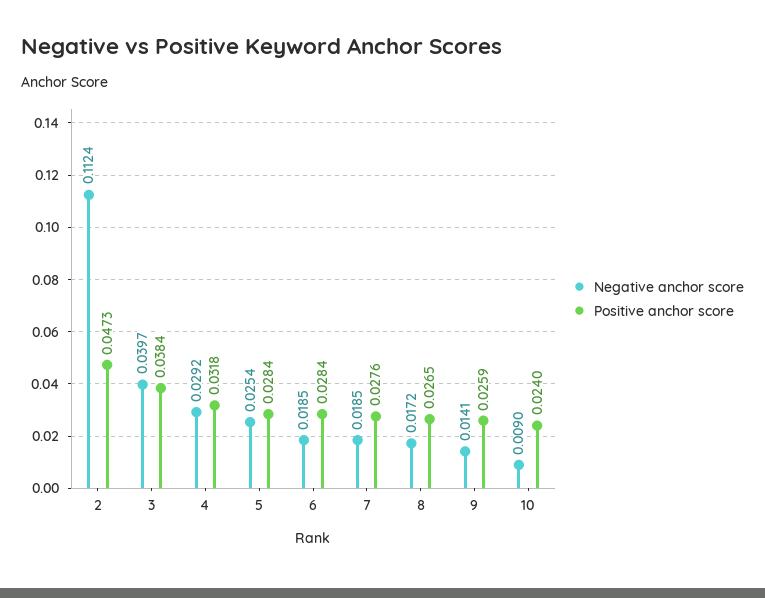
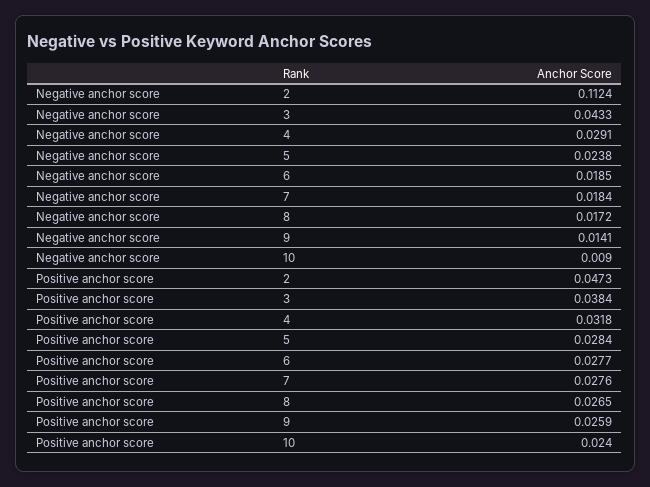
  {
    "Negative anchor score": {
      "2": 0.1124,
-     "3": 0.0397,
+     "3": 0.0433,
-     "4": 0.0292,
+     "4": 0.0291,
-     "5": 0.0254,
+     "5": 0.0238,
      "6": 0.0185,
-     "7": 0.0185,
+     "7": 0.0184,
      "8": 0.0172,
      "9": 0.0141,
      "10": 0.009
    },
    "Positive anchor score": {
      "2": 0.0473,
      "3": 0.0384,
      "4": 0.0318,
      "5": 0.0284,
-     "6": 0.0284,
+     "6": 0.0277,
      "7": 0.0276,
      "8": 0.0265,
      "9": 0.0259,
      "10": 0.024
    }
  }

